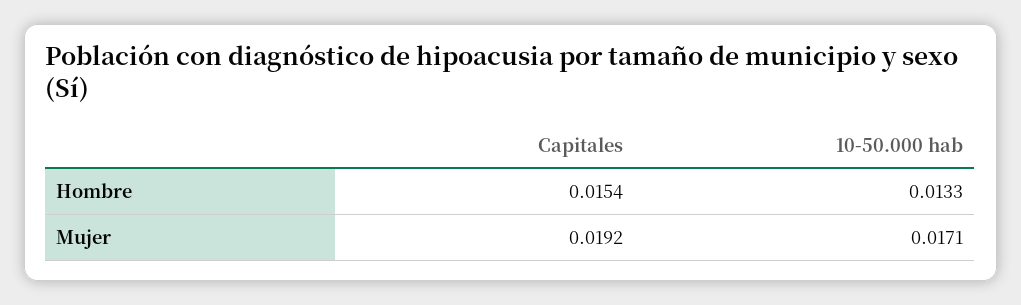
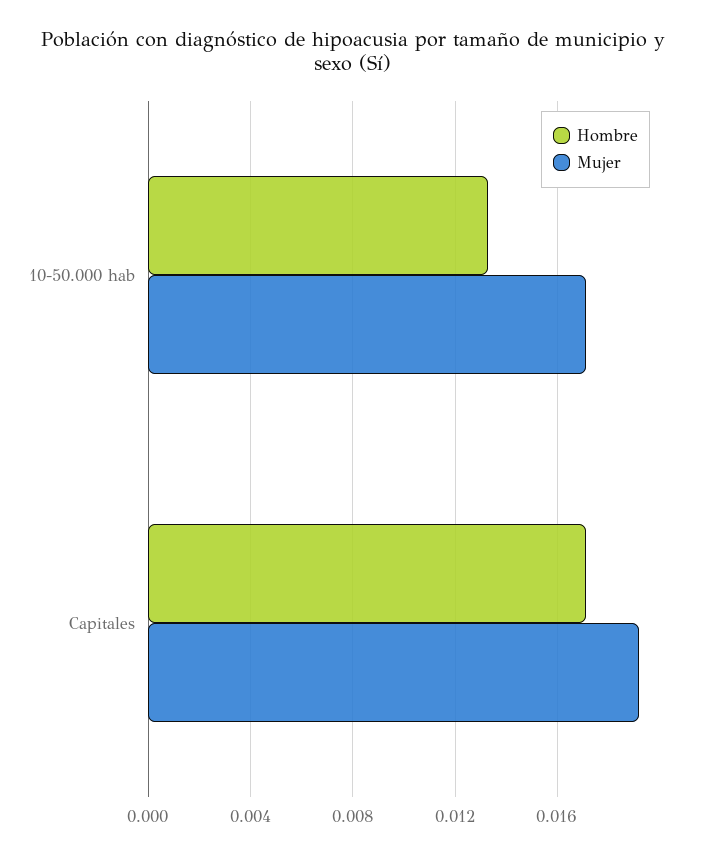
  {
    "Hombre": {
-     "Capitales": 0.0154,
+     "Capitales": 0.017,
      "10-50.000 hab": 0.0133
    },
    "Mujer": {
      "Capitales": 0.0192,
      "10-50.000 hab": 0.0171
    }
  }

